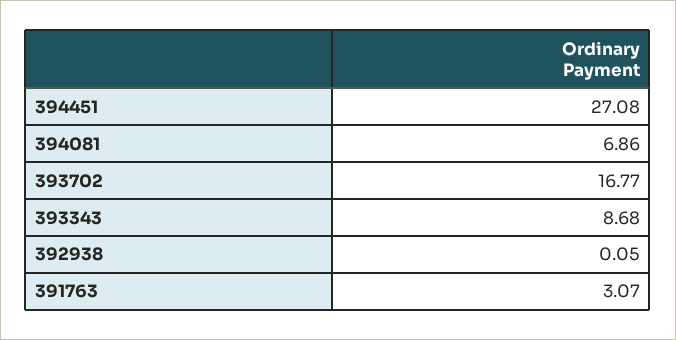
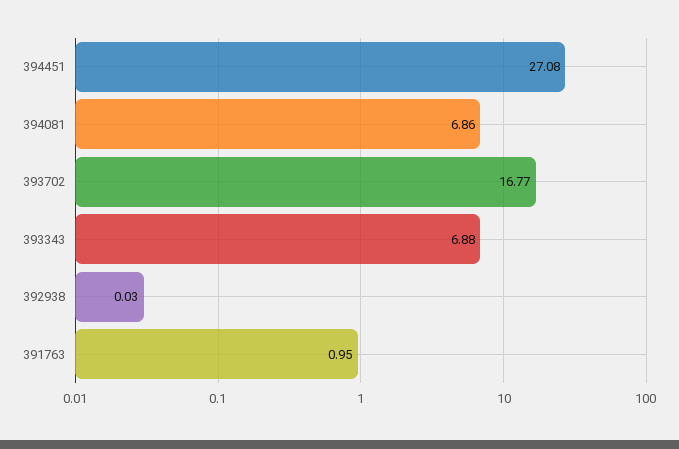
  {
    "394451": 27.08,
    "394081": 6.86,
    "393702": 16.77,
-   "393343": 8.68,
+   "393343": 6.88,
-   "392938": 0.05,
+   "392938": 0.03,
-   "391763": 3.07
+   "391763": 0.95
  }

